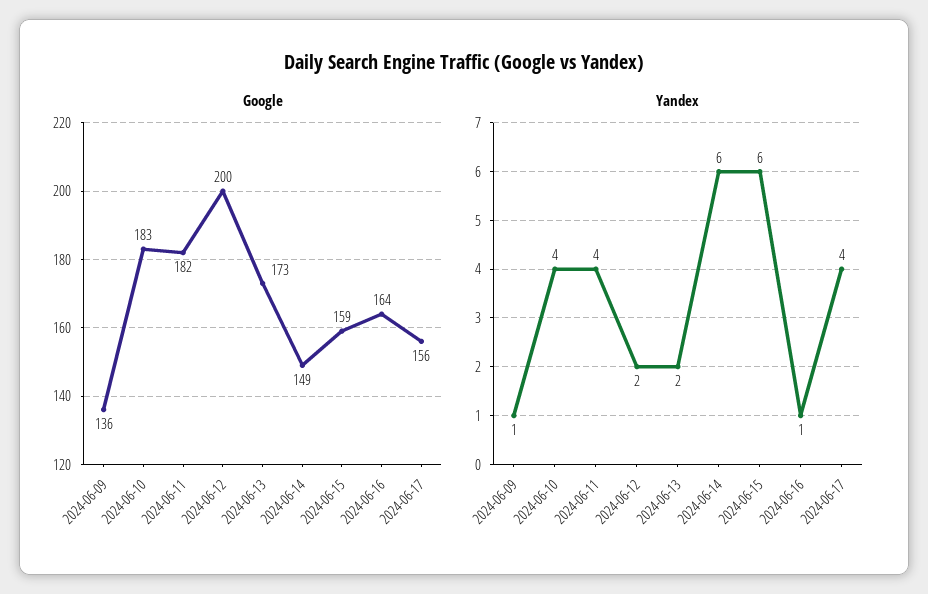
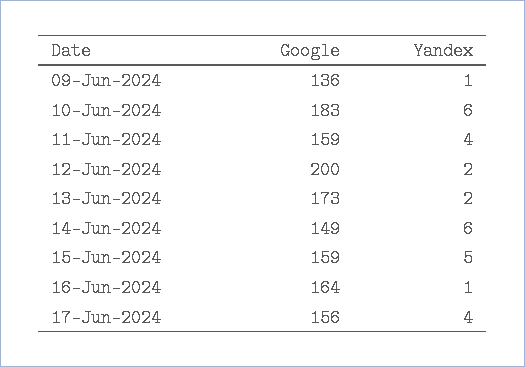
  {
    "Google": {
      "2024-06-09": 136,
      "2024-06-10": 183,
-     "2024-06-11": 182,
+     "2024-06-11": 159,
      "2024-06-12": 200,
      "2024-06-13": 173,
      "2024-06-14": 149,
      "2024-06-15": 159,
      "2024-06-16": 164,
      "2024-06-17": 156
    },
    "Yandex": {
      "2024-06-09": 1,
-     "2024-06-10": 4,
+     "2024-06-10": 6,
      "2024-06-11": 4,
      "2024-06-12": 2,
      "2024-06-13": 2,
      "2024-06-14": 6,
-     "2024-06-15": 6,
+     "2024-06-15": 5,
      "2024-06-16": 1,
      "2024-06-17": 4
    }
  }

